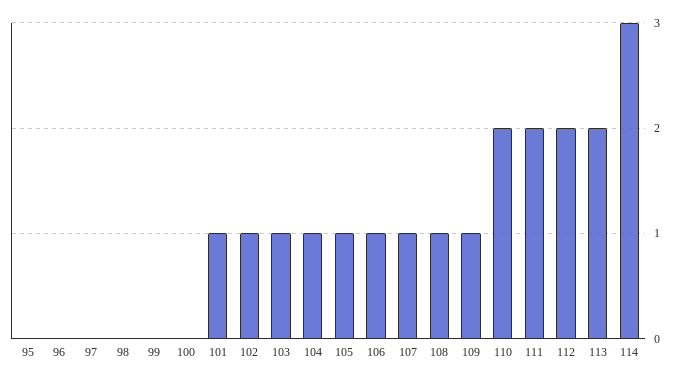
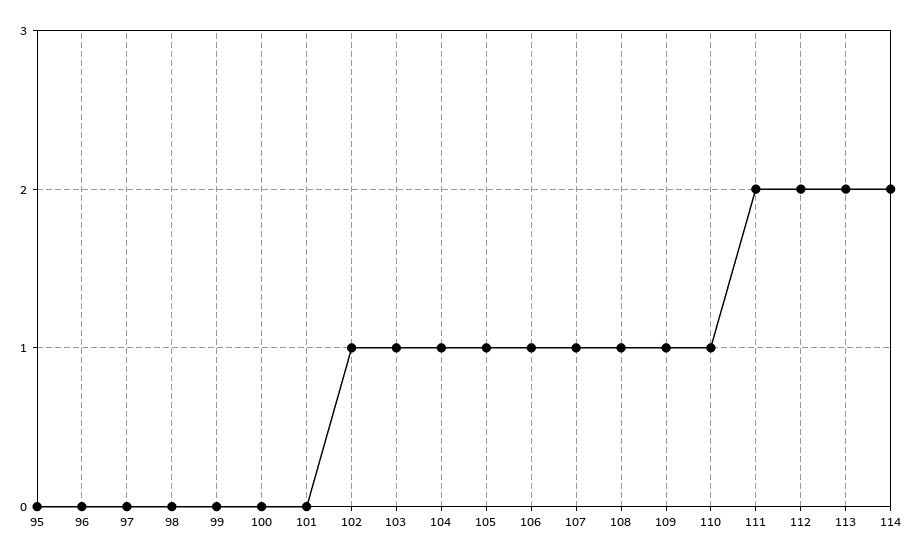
  {
    "95": 0,
    "96": 0,
    "97": 0,
    "98": 0,
    "99": 0,
    "100": 0,
-   "101": 1,
+   "101": 0,
    "102": 1,
    "103": 1,
    "104": 1,
    "105": 1,
    "106": 1,
    "107": 1,
    "108": 1,
    "109": 1,
-   "110": 2,
+   "110": 1,
    "111": 2,
    "112": 2,
    "113": 2,
-   "114": 3
+   "114": 2
  }

